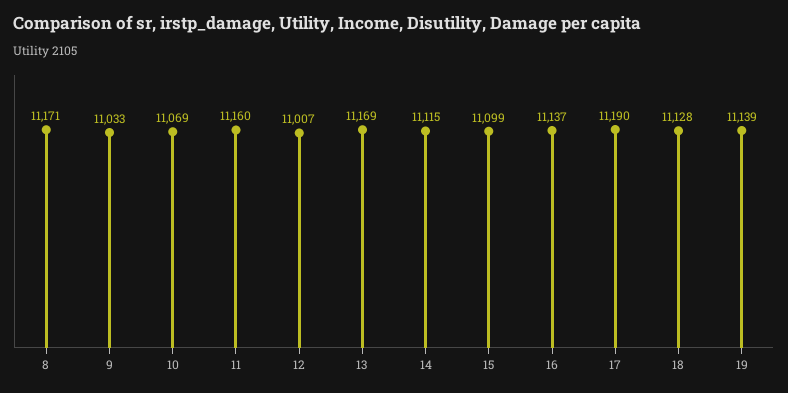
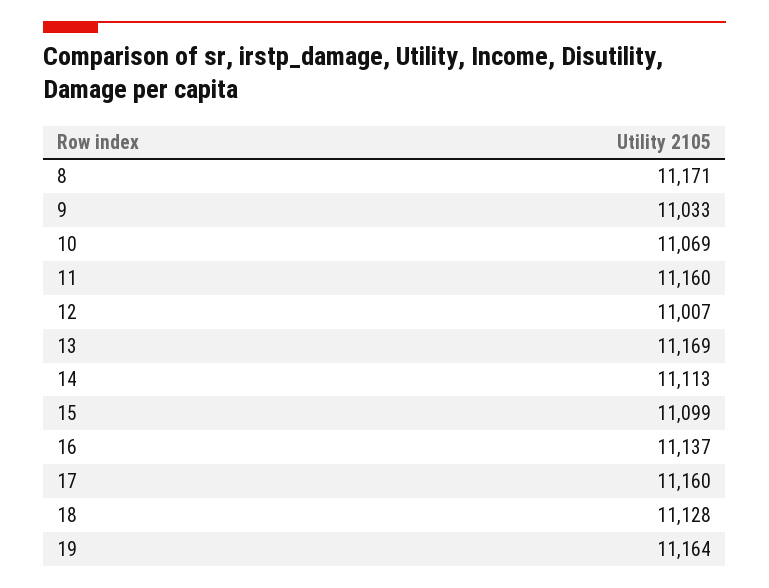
  {
    "8": 11171,
    "9": 11033,
    "10": 11069,
    "11": 11160,
    "12": 11007,
    "13": 11169,
-   "14": 11115,
+   "14": 11113,
    "15": 11099,
    "16": 11137,
-   "17": 11190,
+   "17": 11160,
    "18": 11128,
-   "19": 11139
+   "19": 11164
  }

